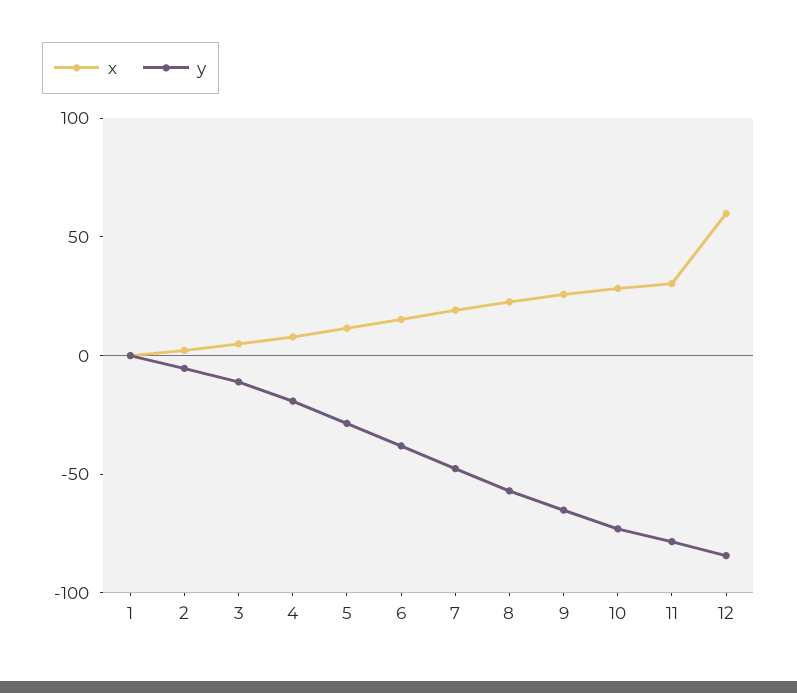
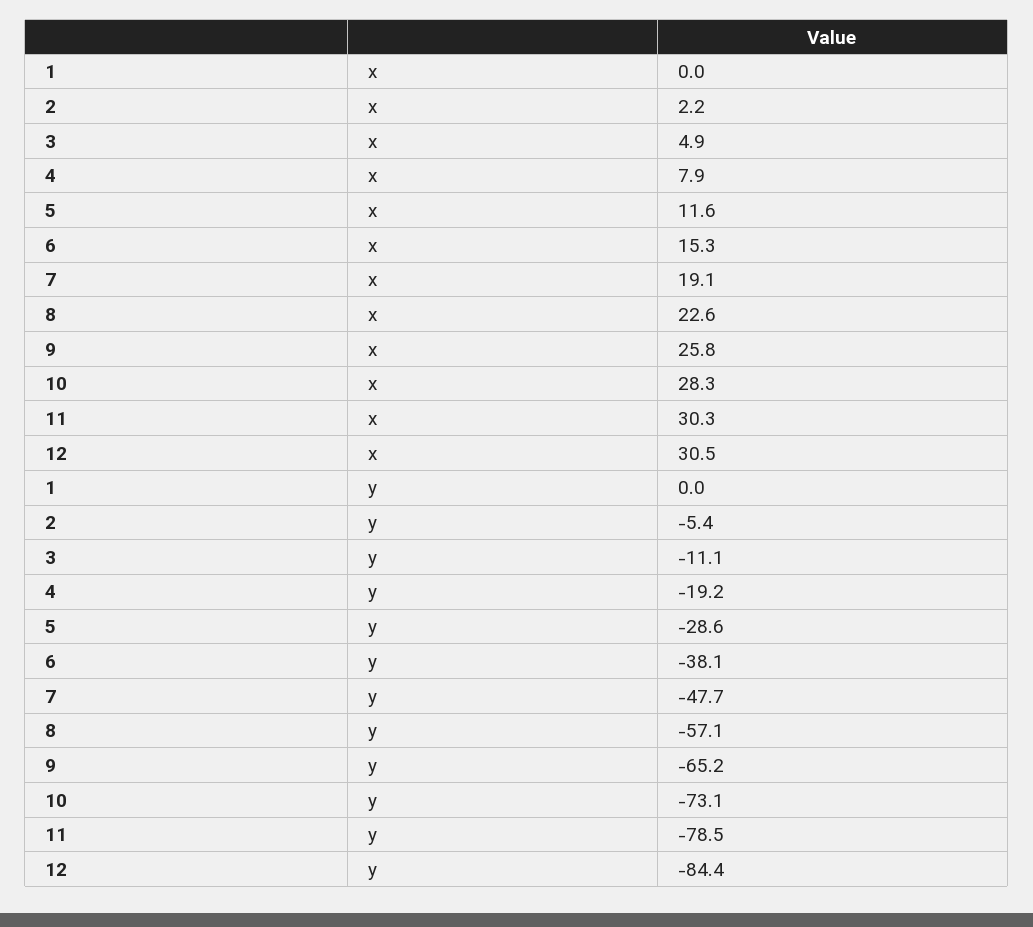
  {
    "x": {
      "1": 0,
      "2": 2.2,
      "3": 4.9,
      "4": 7.9,
      "5": 11.6,
      "6": 15.3,
      "7": 19.1,
      "8": 22.6,
      "9": 25.8,
      "10": 28.3,
      "11": 30.3,
-     "12": 60
+     "12": 30.5
    },
    "y": {
      "1": 0,
      "2": -5.4,
      "3": -11.1,
      "4": -19.2,
      "5": -28.6,
      "6": -38.1,
      "7": -47.7,
      "8": -57.1,
      "9": -65.2,
      "10": -73.1,
      "11": -78.5,
      "12": -84.4
    }
  }

